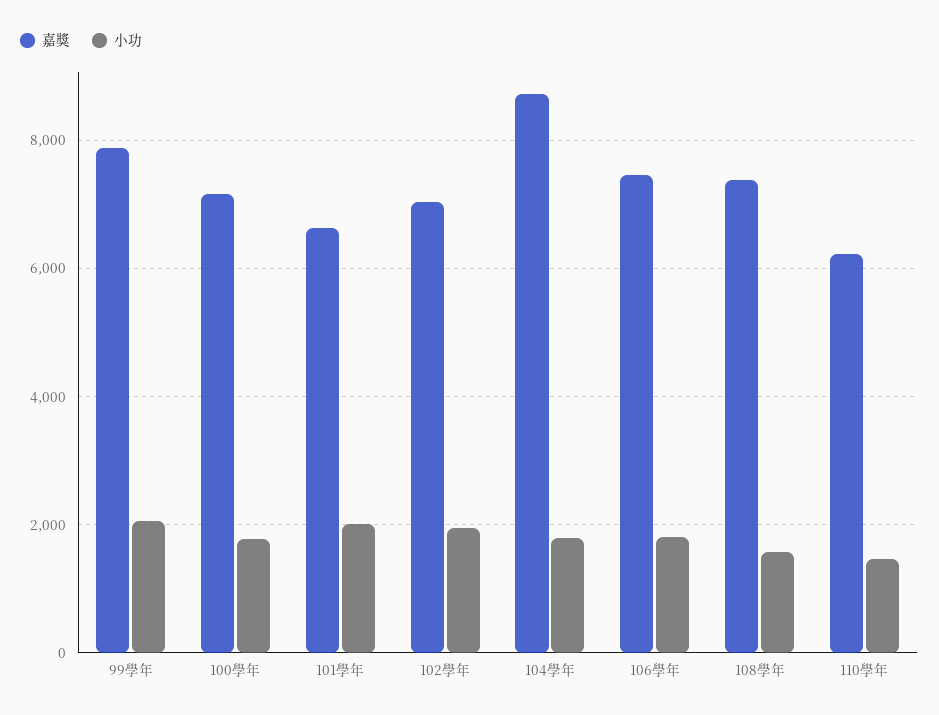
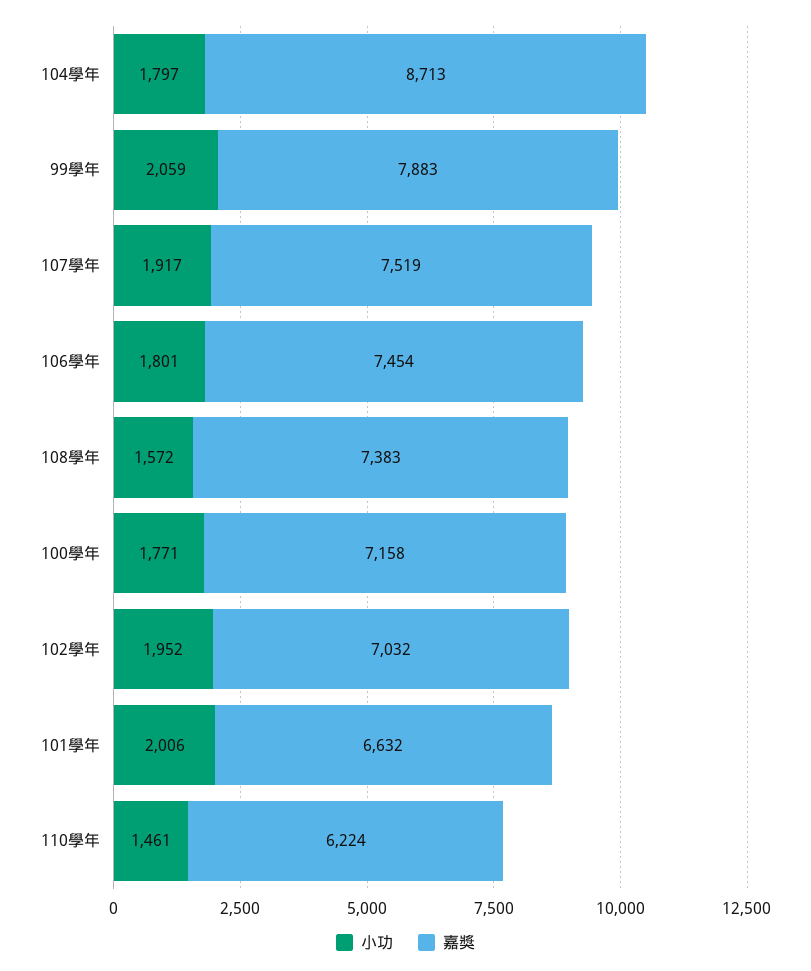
  {
    "嘉獎": {
      "99學年": 7883,
      "100學年": 7158,
      "101學年": 6632,
      "102學年": 7032,
      "104學年": 8713,
      "106學年": 7454,
      "108學年": 7383,
-     "110學年": 6224
+     "110學年": 6224,
+     "107學年": 7519
    },
    "小功": {
      "99學年": 2059,
      "100學年": 1771,
      "101學年": 2006,
      "102學年": 1952,
      "104學年": 1797,
      "106學年": 1801,
      "108學年": 1572,
-     "110學年": 1461
+     "110學年": 1461,
+     "107學年": 1917
    }
  }

